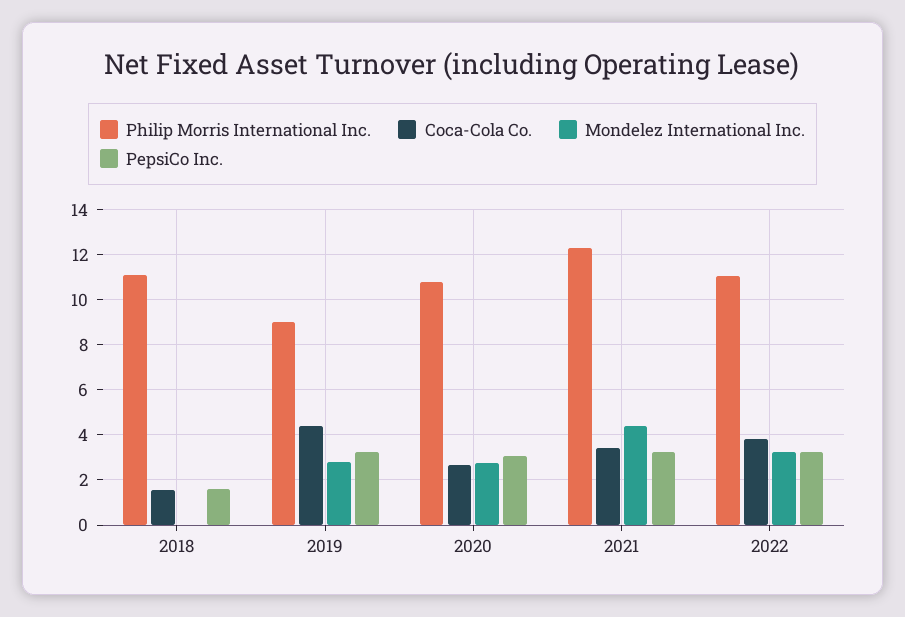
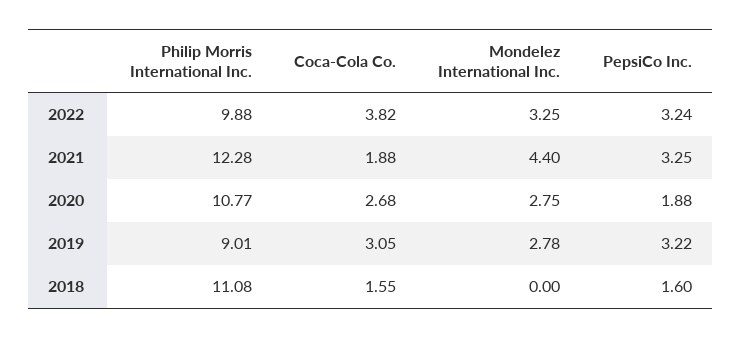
  {
    "Philip Morris International Inc.": {
      "2018": 11.08,
      "2019": 9.01,
      "2020": 10.77,
      "2021": 12.28,
-     "2022": 11
+     "2022": 9.88
    },
    "Coca-Cola Co.": {
      "2018": 1.55,
-     "2019": 4.5,
+     "2019": 3.05,
      "2020": 2.68,
-     "2021": 3.5,
+     "2021": 1.88,
      "2022": 3.82
    },
    "Mondelez International Inc.": {
      "2018": 0,
      "2019": 2.78,
      "2020": 2.75,
      "2021": 4.4,
      "2022": 3.25
    },
    "PepsiCo Inc.": {
      "2018": 1.6,
      "2019": 3.22,
-     "2020": 3,
+     "2020": 1.88,
      "2021": 3.25,
      "2022": 3.24
    }
  }

